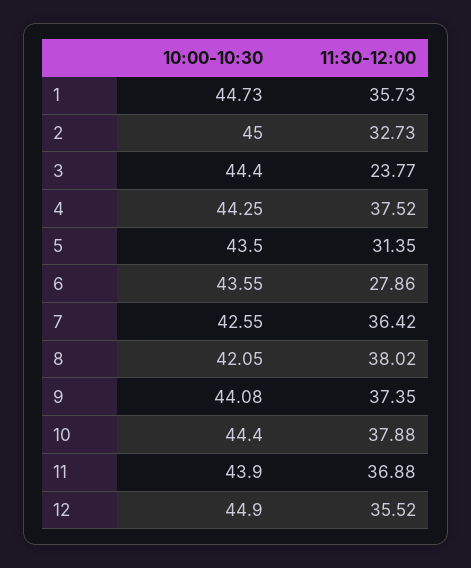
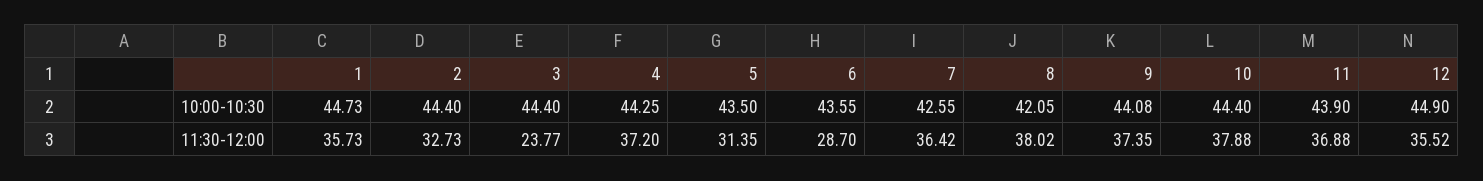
  {
    "10:00-10:30": {
      "1": 44.73,
-     "2": 45,
+     "2": 44.4,
      "3": 44.4,
      "4": 44.25,
      "5": 43.5,
      "6": 43.55,
      "7": 42.55,
      "8": 42.05,
      "9": 44.08,
      "10": 44.4,
      "11": 43.9,
      "12": 44.9
    },
    "11:30-12:00": {
      "1": 35.73,
      "2": 32.73,
      "3": 23.77,
-     "4": 37.52,
+     "4": 37.2,
      "5": 31.35,
-     "6": 27.86,
+     "6": 28.7,
      "7": 36.42,
      "8": 38.02,
      "9": 37.35,
      "10": 37.88,
      "11": 36.88,
      "12": 35.52
    }
  }

